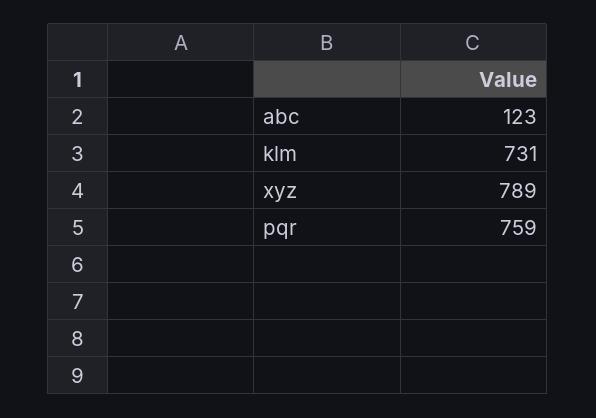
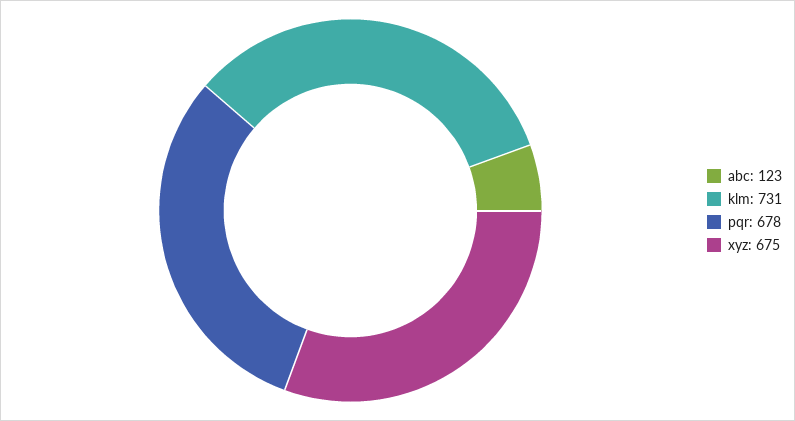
  {
    "abc": 123,
    "klm": 731,
-   "xyz": 789,
+   "xyz": 675,
-   "pqr": 759
+   "pqr": 678
  }

